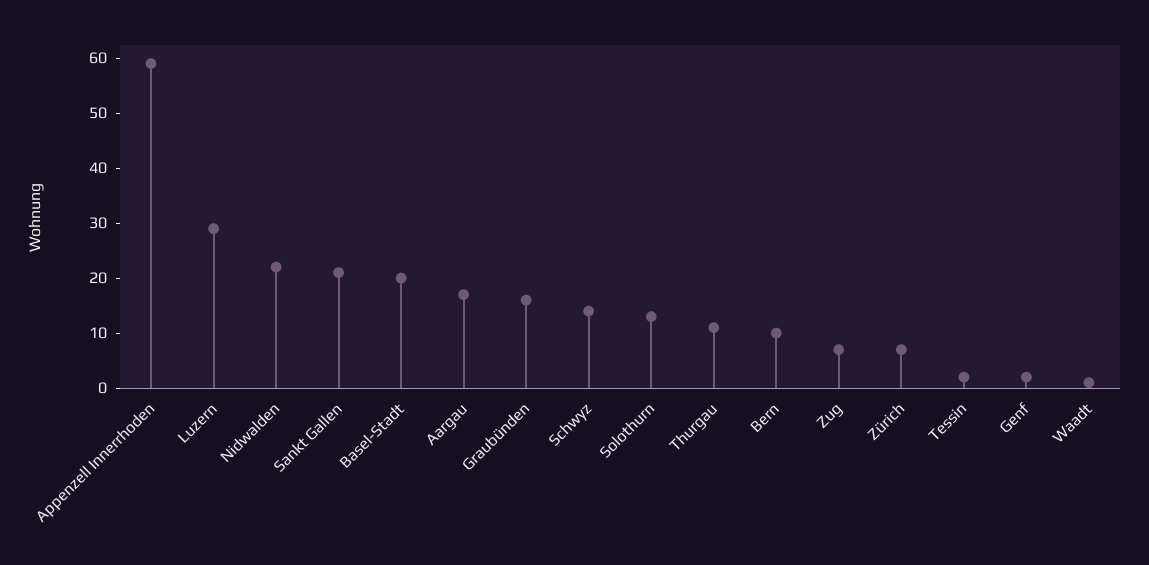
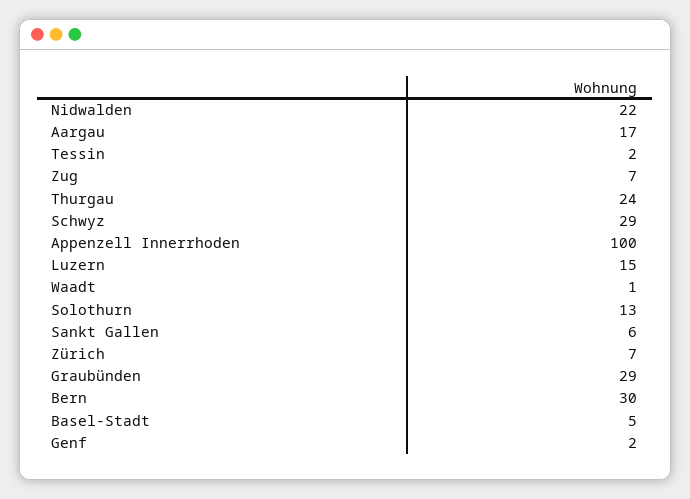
  {
-   "Appenzell Innerrhoden": 60,
+   "Appenzell Innerrhoden": 100,
-   "Luzern": 30,
+   "Luzern": 15,
    "Nidwalden": 22,
-   "Sankt Gallen": 20,
+   "Sankt Gallen": 6,
-   "Basel-Stadt": 20,
+   "Basel-Stadt": 5,
    "Aargau": 17,
-   "Graubünden": 15,
+   "Graubünden": 29,
-   "Schwyz": 15,
+   "Schwyz": 29,
    "Solothurn": 13,
-   "Thurgau": 10,
+   "Thurgau": 24,
-   "Bern": 10,
+   "Bern": 30,
    "Zug": 7,
    "Zürich": 7,
    "Tessin": 2,
    "Genf": 2,
    "Waadt": 1
  }

